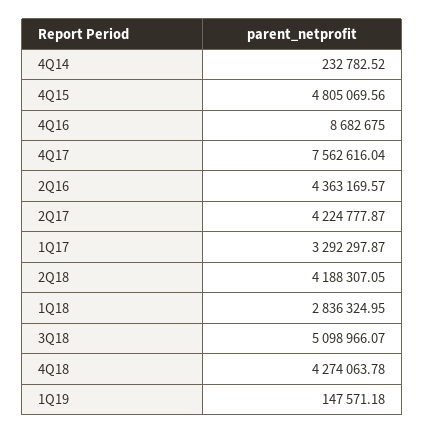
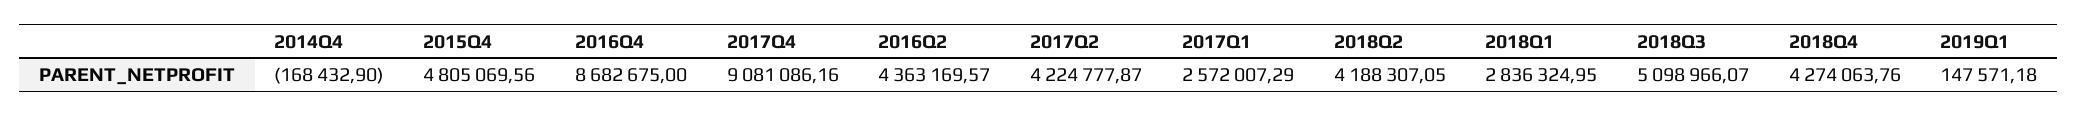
  {
-   "4Q14": 232782.52,
+   "4Q14": -168432.9,
    "4Q15": 4805069.56,
    "4Q16": 8682675,
-   "4Q17": 7562616.04,
+   "4Q17": 9081086.16,
    "2Q16": 4363169.57,
    "2Q17": 4224777.87,
-   "1Q17": 3292297.87,
+   "1Q17": 2572007.29,
    "2Q18": 4188307.05,
    "1Q18": 2836324.95,
    "3Q18": 5098966.07,
-   "4Q18": 4274063.78,
+   "4Q18": 4274063.76,
    "1Q19": 147571.18
  }

